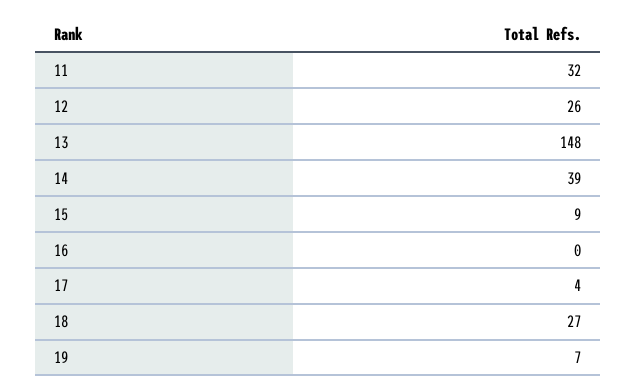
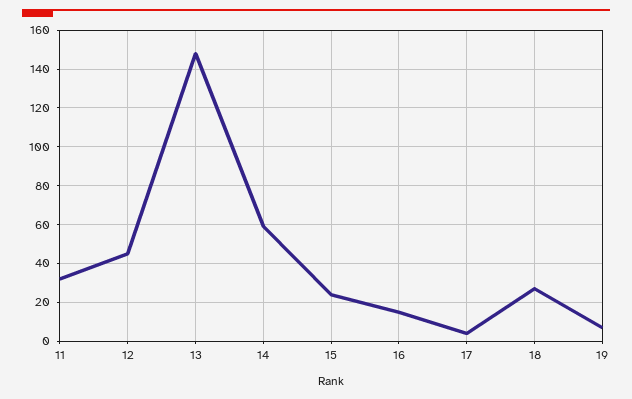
  {
    "11": 32,
-   "12": 26,
+   "12": 45,
    "13": 148,
-   "14": 39,
+   "14": 60,
-   "15": 9,
+   "15": 25,
-   "16": 0,
+   "16": 15,
    "17": 4,
    "18": 27,
    "19": 7
  }

